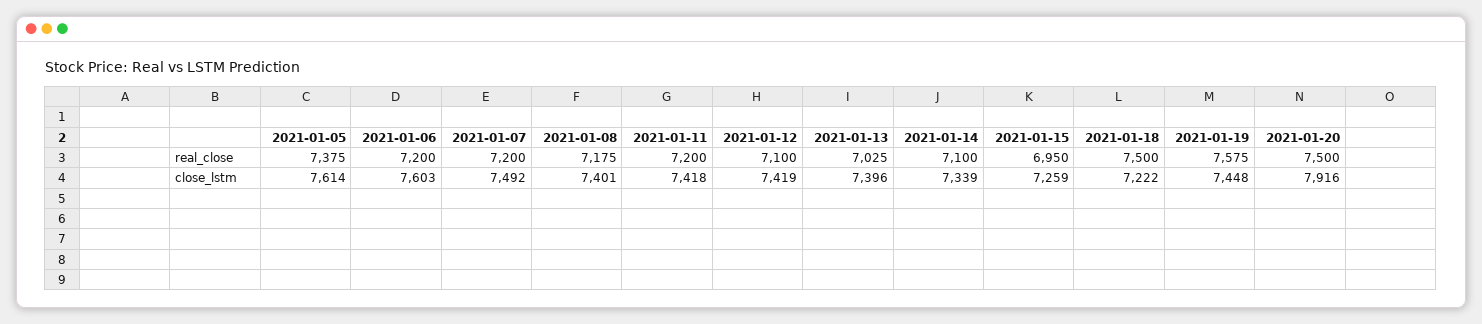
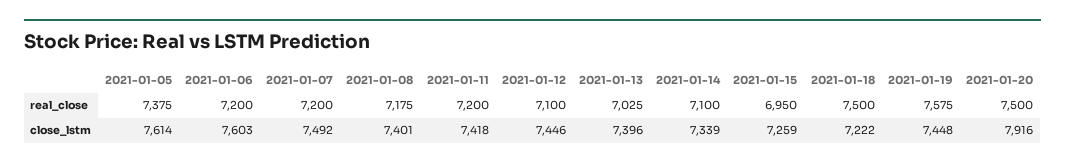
  {
    "2021-01-05": {
      "real_close": 7375,
      "close_lstm": 7614
    },
    "2021-01-06": {
      "real_close": 7200,
      "close_lstm": 7603
    },
    "2021-01-07": {
      "real_close": 7200,
      "close_lstm": 7492
    },
    "2021-01-08": {
      "real_close": 7175,
      "close_lstm": 7401
    },
    "2021-01-11": {
      "real_close": 7200,
      "close_lstm": 7418
    },
    "2021-01-12": {
      "real_close": 7100,
-     "close_lstm": 7419
+     "close_lstm": 7446
    },
    "2021-01-13": {
      "real_close": 7025,
      "close_lstm": 7396
    },
    "2021-01-14": {
      "real_close": 7100,
      "close_lstm": 7339
    },
    "2021-01-15": {
      "real_close": 6950,
      "close_lstm": 7259
    },
    "2021-01-18": {
      "real_close": 7500,
      "close_lstm": 7222
    },
    "2021-01-19": {
      "real_close": 7575,
      "close_lstm": 7448
    },
    "2021-01-20": {
      "real_close": 7500,
      "close_lstm": 7916
    }
  }

